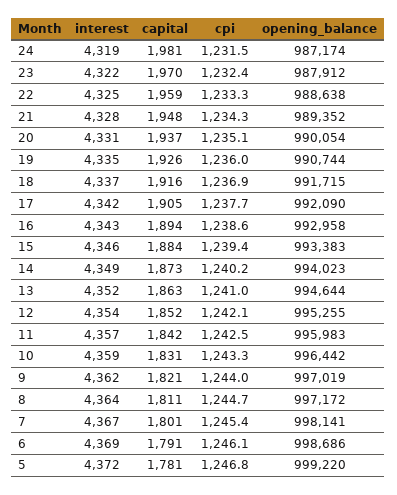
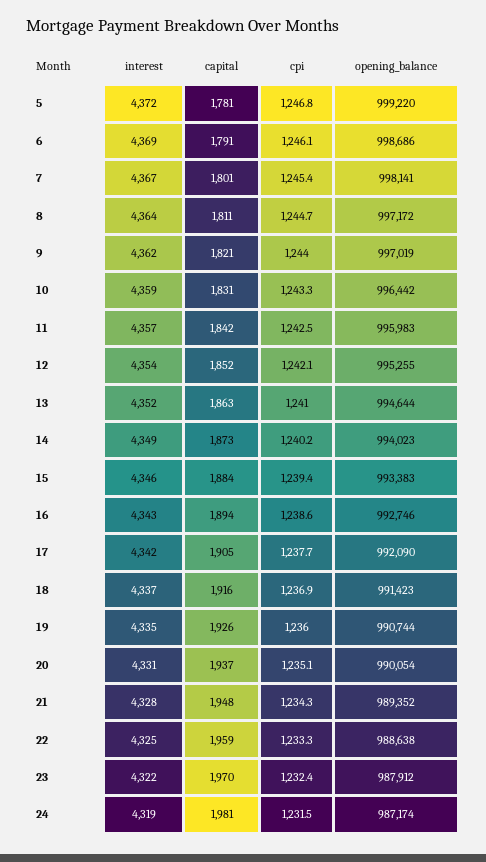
  {
    "interest": {
      "24": 4319,
      "23": 4322,
      "22": 4325,
      "21": 4328,
      "20": 4331,
      "19": 4335,
      "18": 4337,
      "17": 4342,
      "16": 4343,
      "15": 4346,
      "14": 4349,
      "13": 4352,
      "12": 4354,
      "11": 4357,
      "10": 4359,
      "9": 4362,
      "8": 4364,
      "7": 4367,
      "6": 4369,
      "5": 4372
    },
    "capital": {
      "24": 1981,
      "23": 1970,
      "22": 1959,
      "21": 1948,
      "20": 1937,
      "19": 1926,
      "18": 1916,
      "17": 1905,
      "16": 1894,
      "15": 1884,
      "14": 1873,
      "13": 1863,
      "12": 1852,
      "11": 1842,
      "10": 1831,
      "9": 1821,
      "8": 1811,
      "7": 1801,
      "6": 1791,
      "5": 1781
    },
    "cpi": {
      "24": 1231.5,
      "23": 1232.4,
      "22": 1233.3,
      "21": 1234.3,
      "20": 1235.1,
      "19": 1236,
      "18": 1236.9,
      "17": 1237.7,
      "16": 1238.6,
      "15": 1239.4,
      "14": 1240.2,
      "13": 1241,
      "12": 1242.1,
      "11": 1242.5,
      "10": 1243.3,
      "9": 1244,
      "8": 1244.7,
      "7": 1245.4,
      "6": 1246.1,
      "5": 1246.8
    },
    "opening_balance": {
      "24": 987174,
      "23": 987912,
      "22": 988638,
      "21": 989352,
      "20": 990054,
      "19": 990744,
-     "18": 991715,
+     "18": 991423,
      "17": 992090,
-     "16": 992958,
+     "16": 992746,
      "15": 993383,
      "14": 994023,
      "13": 994644,
      "12": 995255,
      "11": 995983,
      "10": 996442,
      "9": 997019,
      "8": 997172,
      "7": 998141,
      "6": 998686,
      "5": 999220
    }
  }

